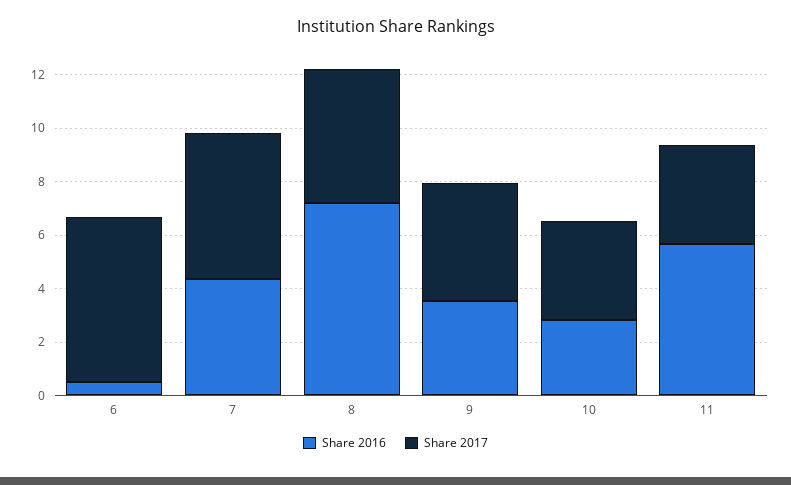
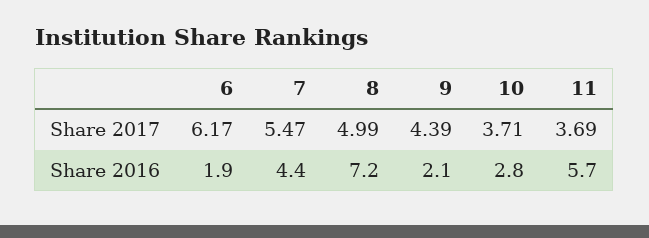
  {
    "Share 2016": {
-     "6": 0.5,
+     "6": 1.9,
      "7": 4.4,
      "8": 7.2,
-     "9": 3.5,
+     "9": 2.1,
      "10": 2.8,
      "11": 5.7
    },
    "Share 2017": {
      "6": 6.17,
      "7": 5.47,
      "8": 4.99,
      "9": 4.39,
      "10": 3.71,
      "11": 3.69
    }
  }

